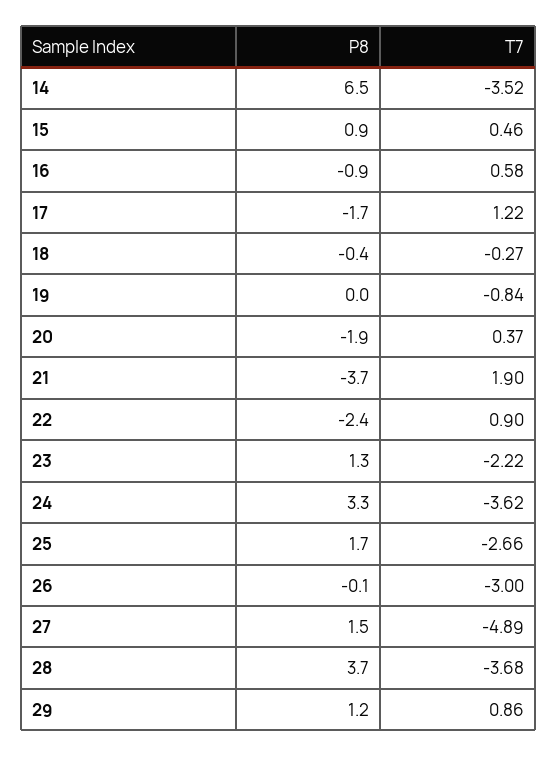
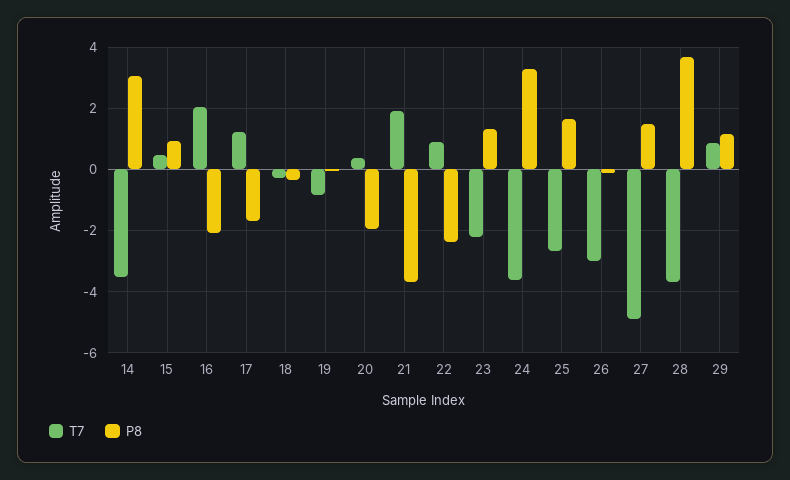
  {
    "P8": {
-     "14": 6.5,
+     "14": 3,
      "15": 0.9,
-     "16": -0.9,
+     "16": -2,
      "17": -1.7,
      "18": -0.4,
      "19": 0,
      "20": -1.9,
      "21": -3.7,
      "22": -2.4,
      "23": 1.3,
      "24": 3.3,
      "25": 1.7,
      "26": -0.1,
      "27": 1.5,
      "28": 3.7,
      "29": 1.2
    },
    "T7": {
      "14": -3.52,
      "15": 0.46,
-     "16": 0.58,
+     "16": 2,
      "17": 1.22,
      "18": -0.27,
      "19": -0.84,
      "20": 0.37,
      "21": 1.9,
      "22": 0.9,
      "23": -2.22,
      "24": -3.62,
      "25": -2.66,
      "26": -3,
      "27": -4.89,
      "28": -3.68,
      "29": 0.86
    }
  }

